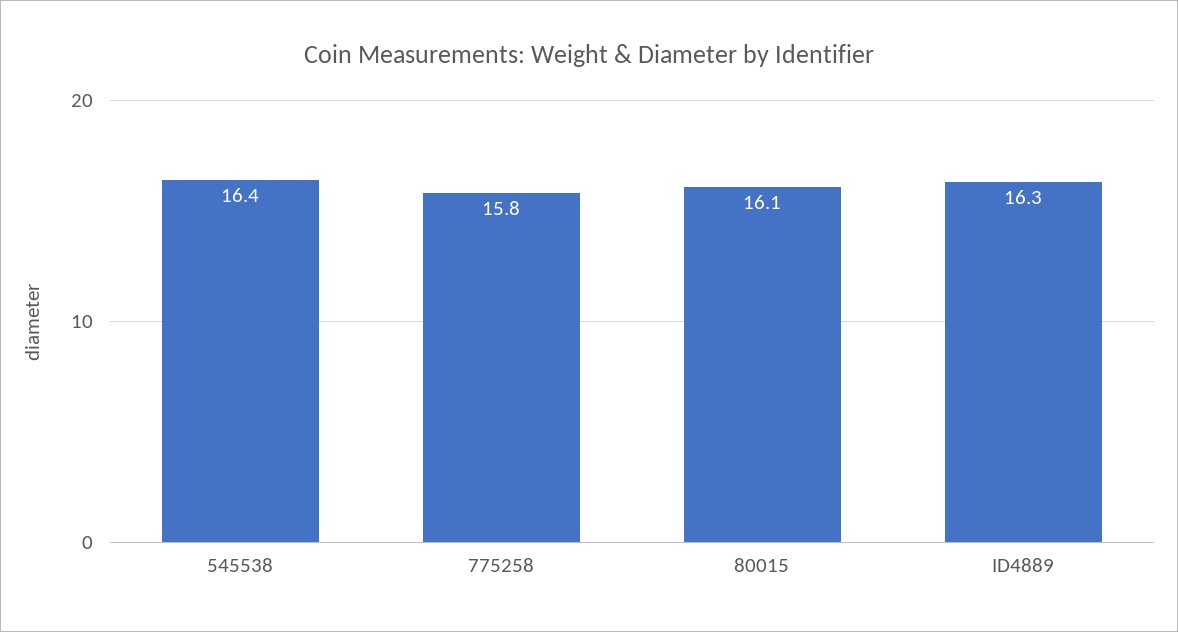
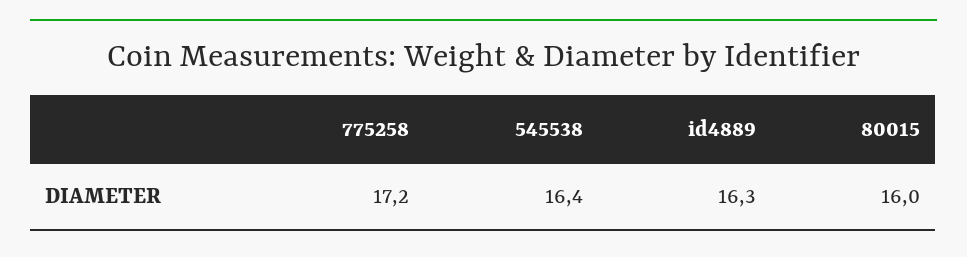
  {
    "545538": 16.4,
-   "775258": 15.8,
+   "775258": 17.2,
-   "80015": 16.1,
+   "80015": 16,
    "ID4889": 16.3
  }

